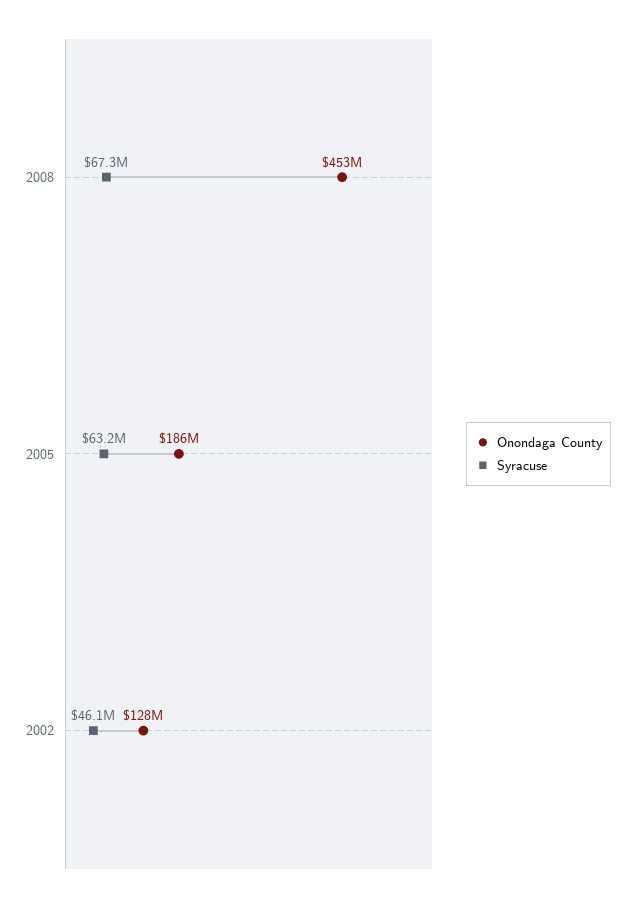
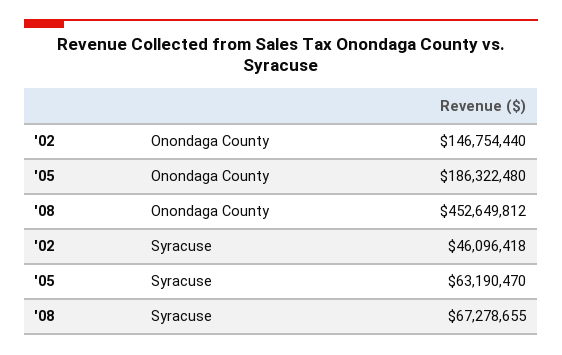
  {
    "Onondaga County": {
      "2008": 452649812,
      "2005": 186322480,
-     "2002": 128000000
+     "2002": 146754440
    },
    "Syracuse": {
      "2008": 67278655,
      "2005": 63190470,
      "2002": 46096418
    }
  }

